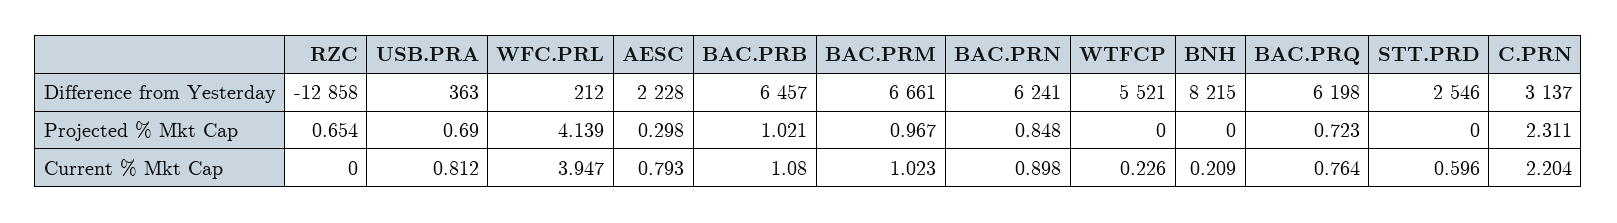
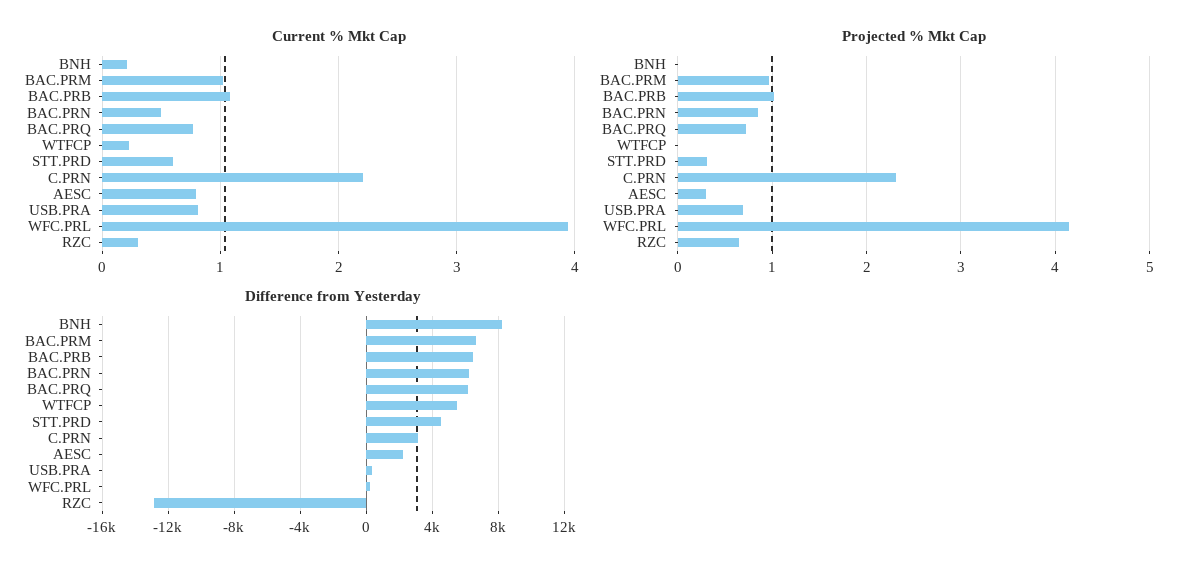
  {
    "Difference from Yesterday": {
      "RZC": -12858,
      "USB.PRA": 363,
      "WFC.PRL": 212,
      "AESC": 2228,
      "BAC.PRB": 6457,
      "BAC.PRM": 6661,
      "BAC.PRN": 6241,
      "WTFCP": 5521,
      "BNH": 8215,
      "BAC.PRQ": 6198,
-     "STT.PRD": 2546,
+     "STT.PRD": 4500,
      "C.PRN": 3137
    },
    "Projected % Mkt Cap": {
      "RZC": 0.654,
      "USB.PRA": 0.69,
      "WFC.PRL": 4.139,
      "AESC": 0.298,
      "BAC.PRB": 1.021,
      "BAC.PRM": 0.967,
      "BAC.PRN": 0.848,
      "WTFCP": 0,
      "BNH": 0,
      "BAC.PRQ": 0.723,
-     "STT.PRD": 0,
+     "STT.PRD": 0.3,
      "C.PRN": 2.311
    },
    "Current % Mkt Cap": {
-     "RZC": 0,
+     "RZC": 0.3,
      "USB.PRA": 0.812,
      "WFC.PRL": 3.947,
      "AESC": 0.793,
      "BAC.PRB": 1.08,
      "BAC.PRM": 1.023,
-     "BAC.PRN": 0.898,
+     "BAC.PRN": 0.5,
      "WTFCP": 0.226,
      "BNH": 0.209,
      "BAC.PRQ": 0.764,
      "STT.PRD": 0.596,
      "C.PRN": 2.204
    }
  }

